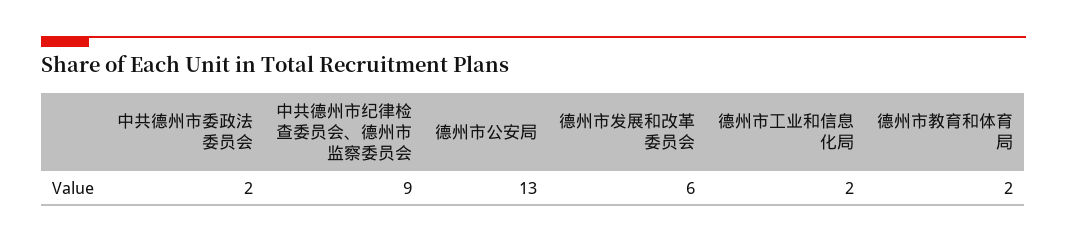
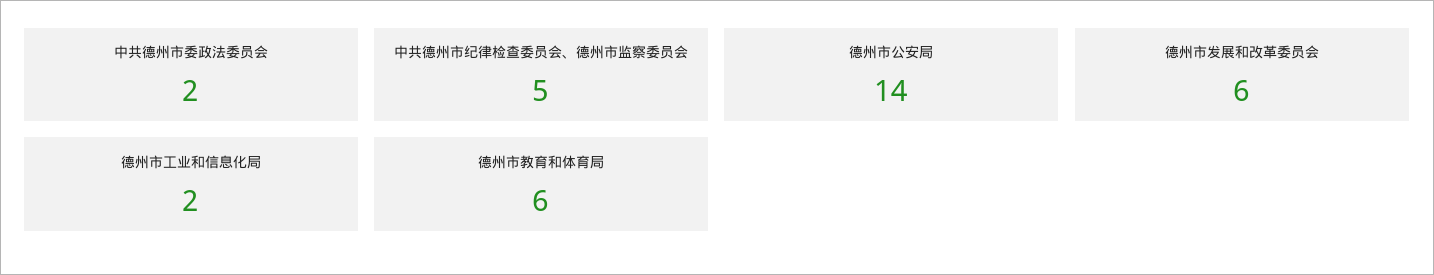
  {
    "中共德州市委政法委员会": 2,
-   "中共德州市纪律检查委员会、德州市监察委员会": 9,
+   "中共德州市纪律检查委员会、德州市监察委员会": 5,
-   "德州市公安局": 13,
+   "德州市公安局": 14,
    "德州市发展和改革委员会": 6,
    "德州市工业和信息化局": 2,
-   "德州市教育和体育局": 2
+   "德州市教育和体育局": 6
  }

